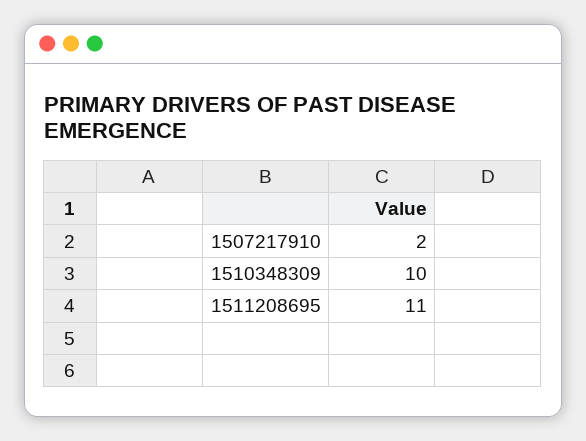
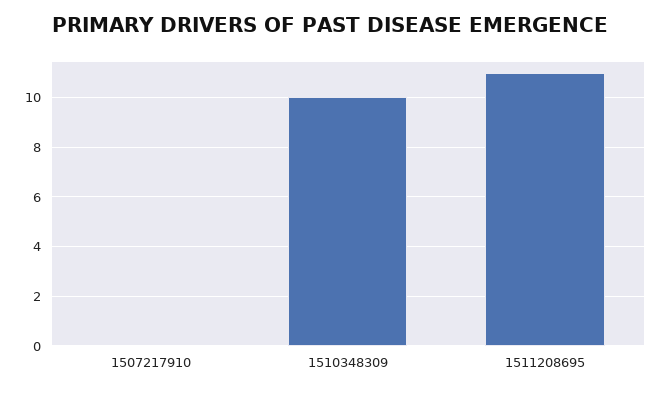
  {
-   "1507217910": 2,
+   "1507217910": 0,
    "1510348309": 10,
    "1511208695": 11
  }

